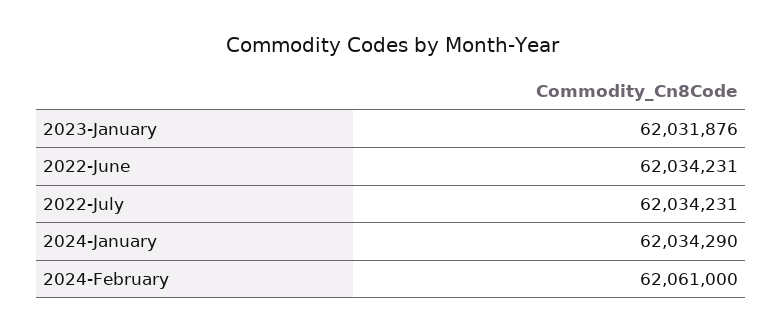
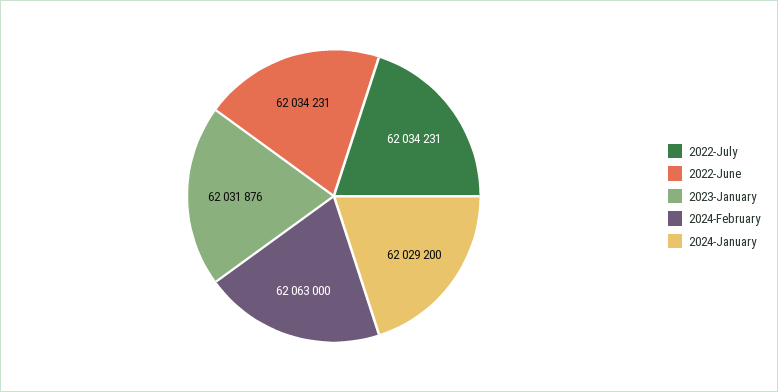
  {
    "2023-January": 62031876,
    "2022-June": 62034231,
    "2022-July": 62034231,
-   "2024-January": 62034290,
+   "2024-January": 62029200,
-   "2024-February": 62061000
+   "2024-February": 62063000
  }

